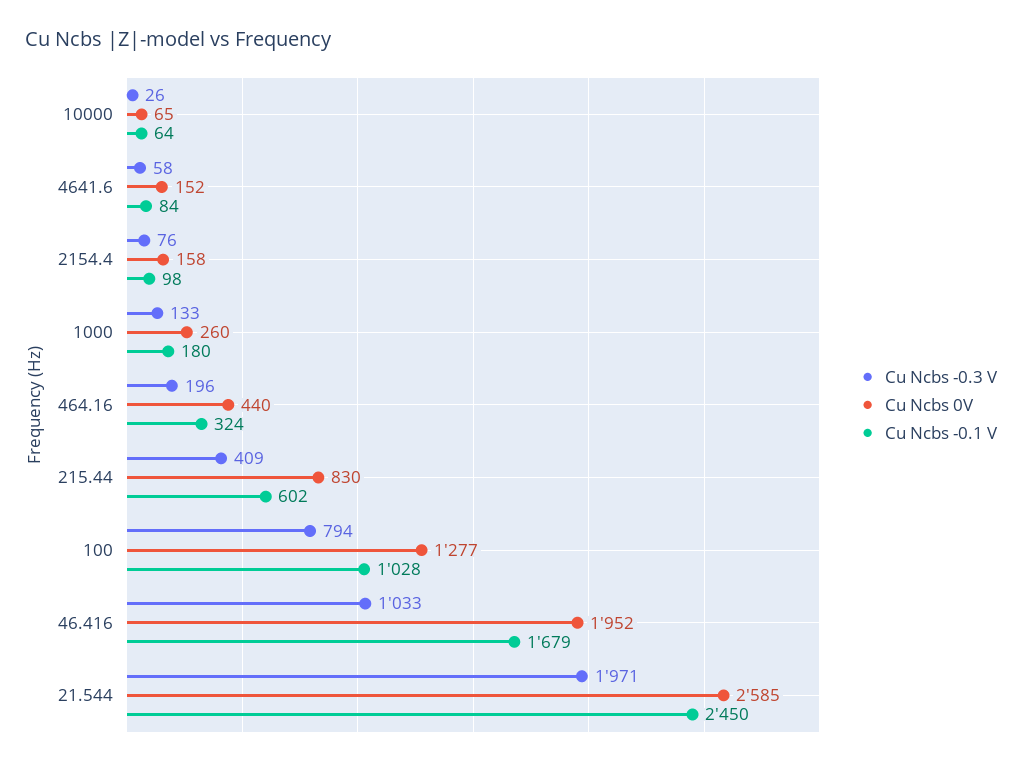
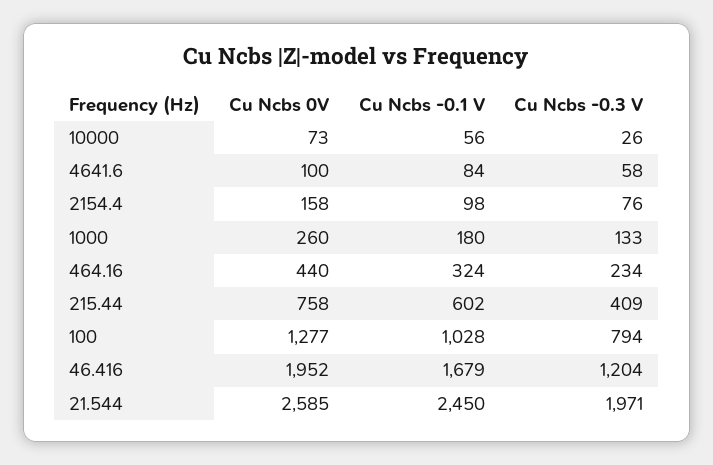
  {
    "Cu Ncbs -0.3 V": {
      "10000": 26,
      "4641.6": 58,
      "2154.4": 76,
      "1000": 133,
-     "464.16": 196,
+     "464.16": 234,
      "215.44": 409,
      "100": 794,
-     "46.416": 1033,
+     "46.416": 1204,
      "21.544": 1971
    },
    "Cu Ncbs 0V": {
-     "10000": 65,
+     "10000": 73,
-     "4641.6": 152,
+     "4641.6": 100,
      "2154.4": 158,
      "1000": 260,
      "464.16": 440,
-     "215.44": 830,
+     "215.44": 758,
      "100": 1277,
      "46.416": 1952,
      "21.544": 2585
    },
    "Cu Ncbs -0.1 V": {
-     "10000": 64,
+     "10000": 56,
      "4641.6": 84,
      "2154.4": 98,
      "1000": 180,
      "464.16": 324,
      "215.44": 602,
      "100": 1028,
      "46.416": 1679,
      "21.544": 2450
    }
  }

